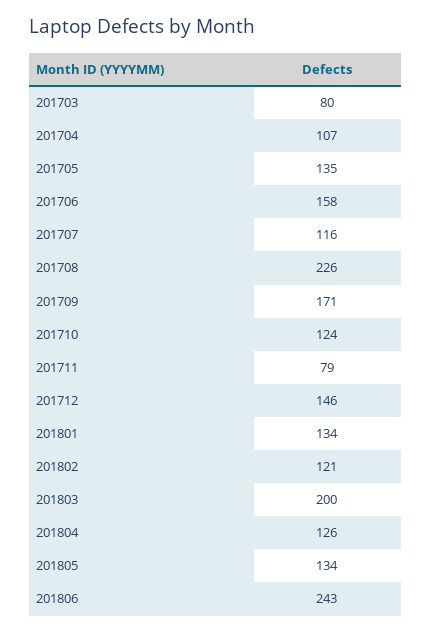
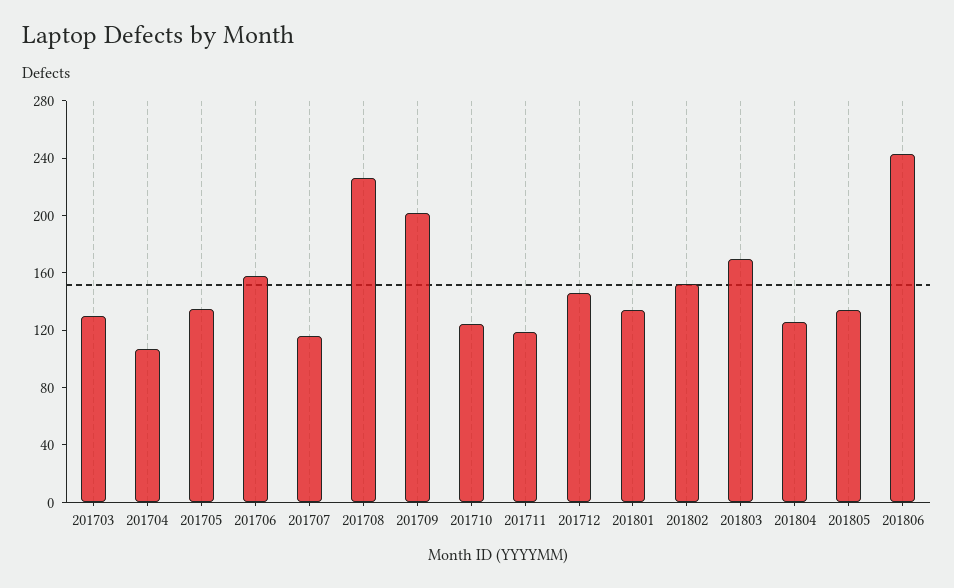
  {
-   "201703": 80,
+   "201703": 130,
    "201704": 107,
    "201705": 135,
    "201706": 158,
    "201707": 116,
    "201708": 226,
-   "201709": 171,
+   "201709": 200,
    "201710": 124,
-   "201711": 79,
+   "201711": 120,
    "201712": 146,
    "201801": 134,
-   "201802": 121,
+   "201802": 150,
-   "201803": 200,
+   "201803": 170,
    "201804": 126,
    "201805": 134,
    "201806": 243
  }

